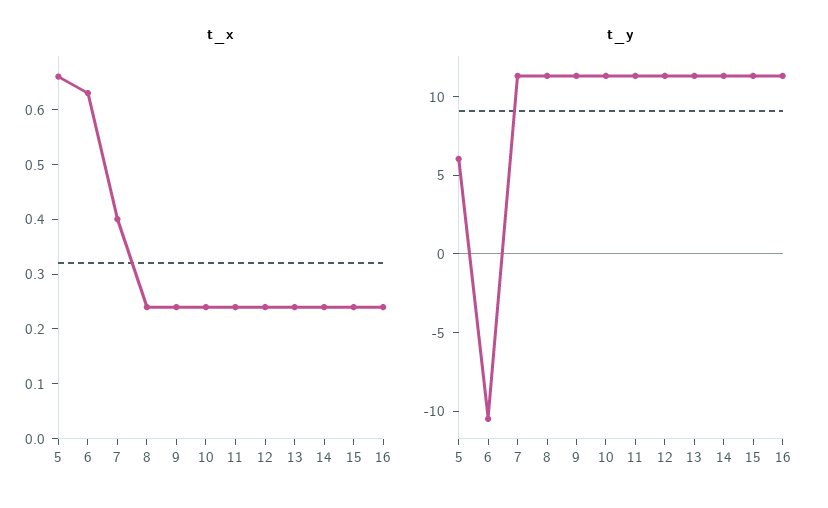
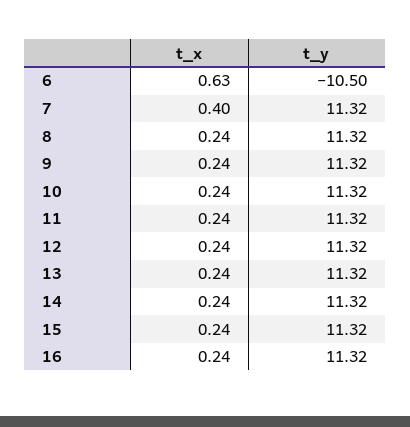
  {
    "t_x": {
-     "5": 0.65,
      "6": 0.63,
      "7": 0.4,
      "8": 0.24,
      "9": 0.24,
      "10": 0.24,
      "11": 0.24,
      "12": 0.24,
      "13": 0.24,
      "14": 0.24,
      "15": 0.24,
      "16": 0.24
    },
    "t_y": {
-     "5": 6,
      "6": -10.5,
      "7": 11.32,
      "8": 11.32,
      "9": 11.32,
      "10": 11.32,
      "11": 11.32,
      "12": 11.32,
      "13": 11.32,
      "14": 11.32,
      "15": 11.32,
      "16": 11.32
    }
  }

